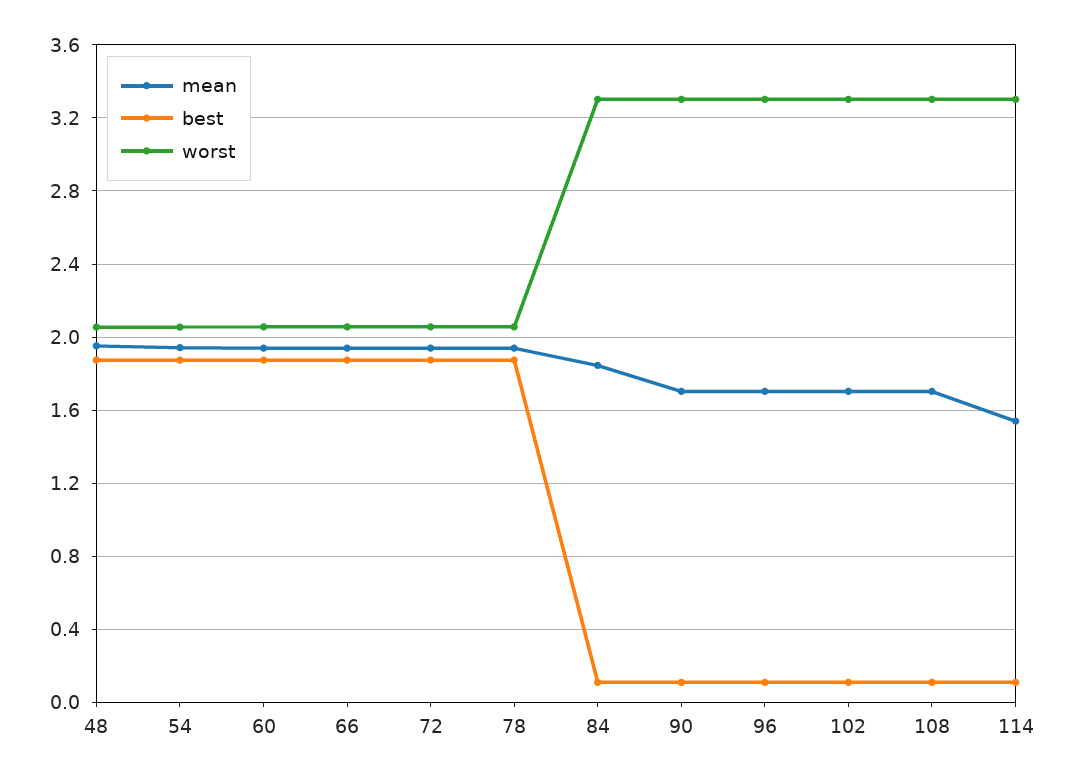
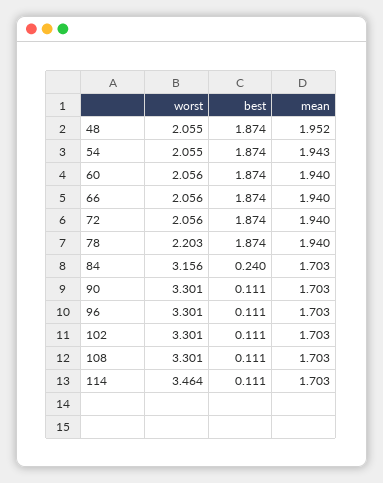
  {
    "mean": {
      "48": 1.952,
      "54": 1.943,
      "60": 1.94,
      "66": 1.94,
      "72": 1.94,
      "78": 1.94,
-     "84": 1.85,
+     "84": 1.703,
      "90": 1.703,
      "96": 1.703,
      "102": 1.703,
      "108": 1.703,
-     "114": 1.55
+     "114": 1.703
    },
    "best": {
      "48": 1.874,
      "54": 1.874,
      "60": 1.874,
      "66": 1.874,
      "72": 1.874,
      "78": 1.874,
-     "84": 0.1,
+     "84": 0.24,
      "90": 0.111,
      "96": 0.111,
      "102": 0.111,
      "108": 0.111,
      "114": 0.111
    },
    "worst": {
      "48": 2.055,
      "54": 2.055,
      "60": 2.056,
      "66": 2.056,
      "72": 2.056,
-     "78": 2.05,
+     "78": 2.203,
-     "84": 3.3,
+     "84": 3.156,
      "90": 3.301,
      "96": 3.301,
      "102": 3.301,
      "108": 3.301,
-     "114": 3.3
+     "114": 3.464
    }
  }

